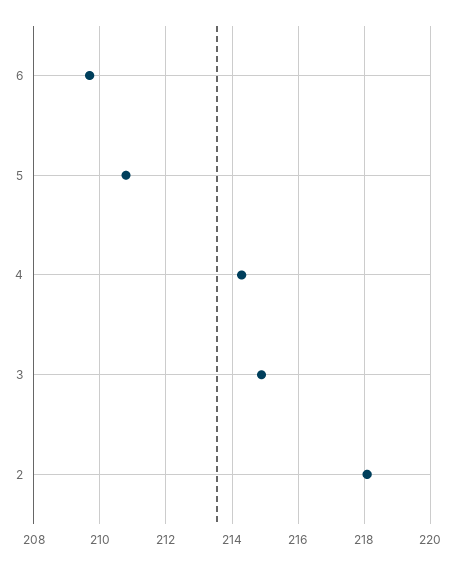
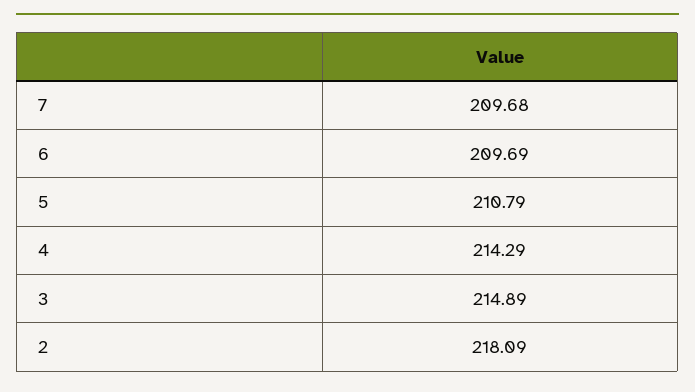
  {
    "6": 209.69,
    "5": 210.79,
    "4": 214.29,
    "3": 214.89,
-   "2": 218.09
+   "2": 218.09,
+   "7": 209.68
  }

